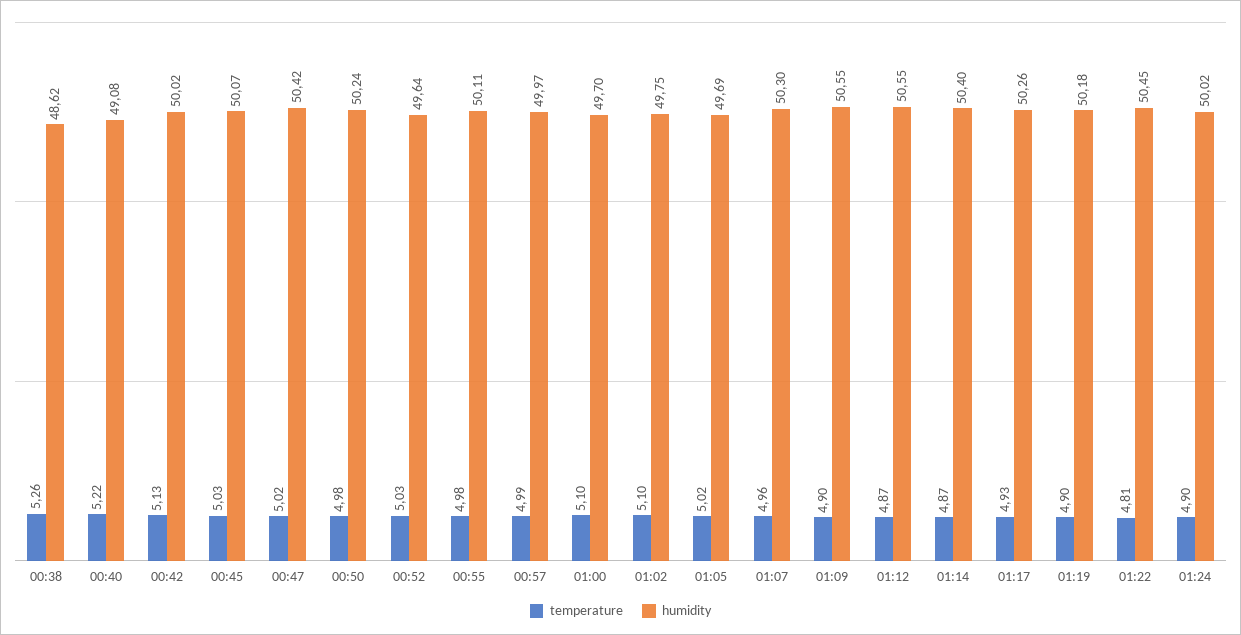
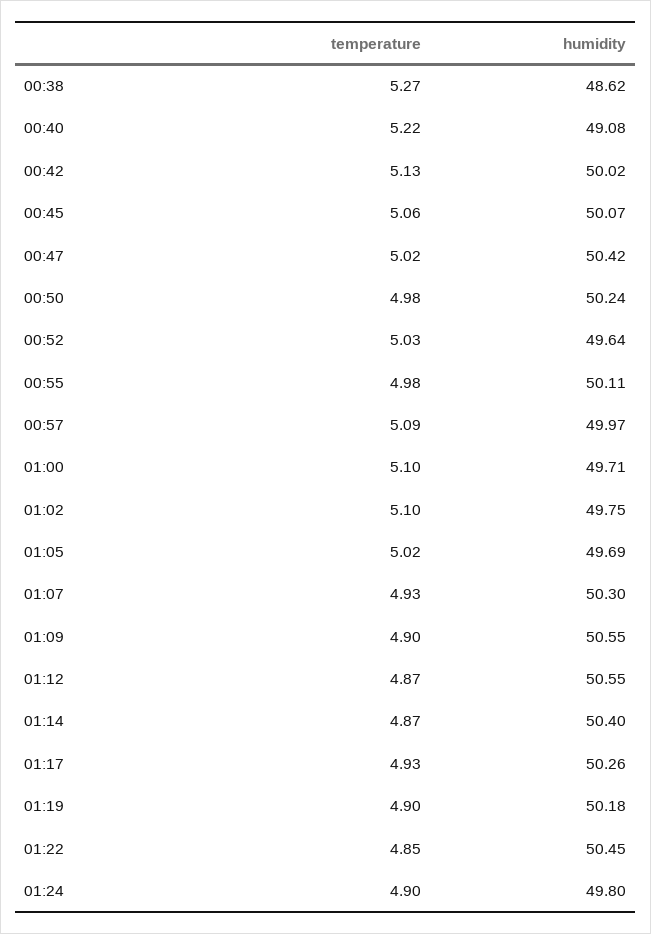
  {
    "temperature": {
-     "00:38": 5.26,
+     "00:38": 5.27,
      "00:40": 5.22,
      "00:42": 5.13,
-     "00:45": 5.03,
+     "00:45": 5.06,
      "00:47": 5.02,
      "00:50": 4.98,
      "00:52": 5.03,
      "00:55": 4.98,
-     "00:57": 4.99,
+     "00:57": 5.09,
      "01:00": 5.1,
      "01:02": 5.1,
      "01:05": 5.02,
-     "01:07": 4.96,
+     "01:07": 4.93,
      "01:09": 4.9,
      "01:12": 4.87,
      "01:14": 4.87,
      "01:17": 4.93,
      "01:19": 4.9,
-     "01:22": 4.81,
+     "01:22": 4.85,
      "01:24": 4.9
    },
    "humidity": {
      "00:38": 48.62,
      "00:40": 49.08,
      "00:42": 50.02,
      "00:45": 50.07,
      "00:47": 50.42,
      "00:50": 50.24,
      "00:52": 49.64,
      "00:55": 50.11,
      "00:57": 49.97,
-     "01:00": 49.7,
+     "01:00": 49.71,
      "01:02": 49.75,
      "01:05": 49.69,
      "01:07": 50.3,
      "01:09": 50.55,
      "01:12": 50.55,
      "01:14": 50.4,
      "01:17": 50.26,
      "01:19": 50.18,
      "01:22": 50.45,
-     "01:24": 50.02
+     "01:24": 49.8
    }
  }

